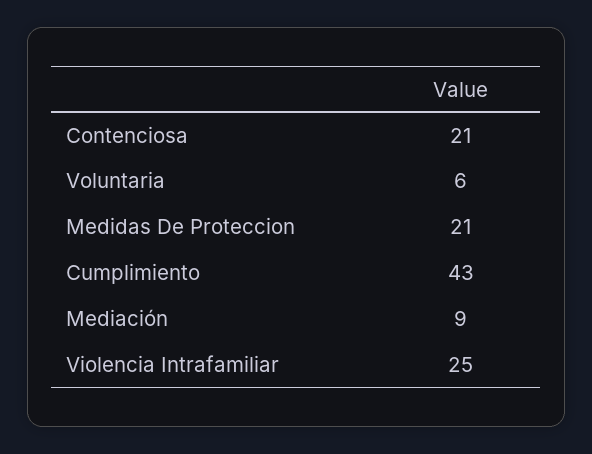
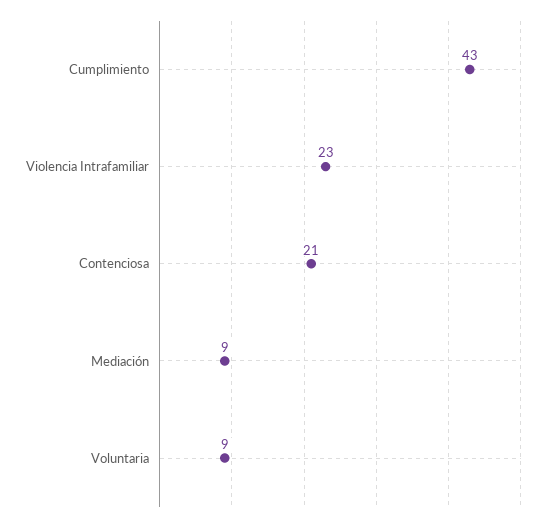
  {
    "Contenciosa": 21,
-   "Voluntaria": 6,
+   "Voluntaria": 9,
-   "Medidas De Proteccion": 21,
    "Cumplimiento": 43,
    "Mediación": 9,
-   "Violencia Intrafamiliar": 25
+   "Violencia Intrafamiliar": 23
  }

